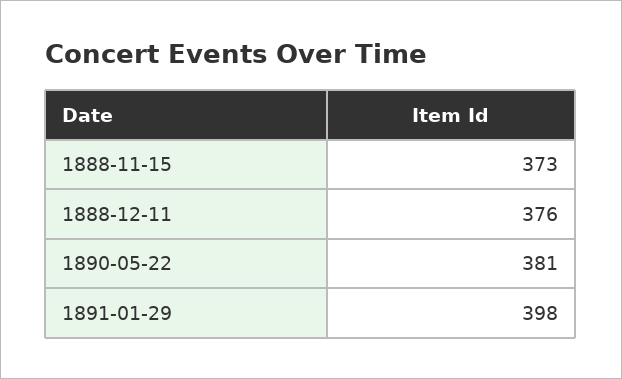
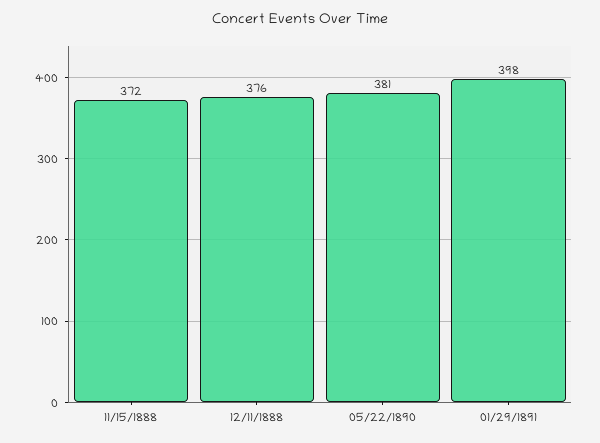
  {
-   "1888-11-15": 373,
+   "1888-11-15": 372,
    "1888-12-11": 376,
    "1890-05-22": 381,
    "1891-01-29": 398
  }

